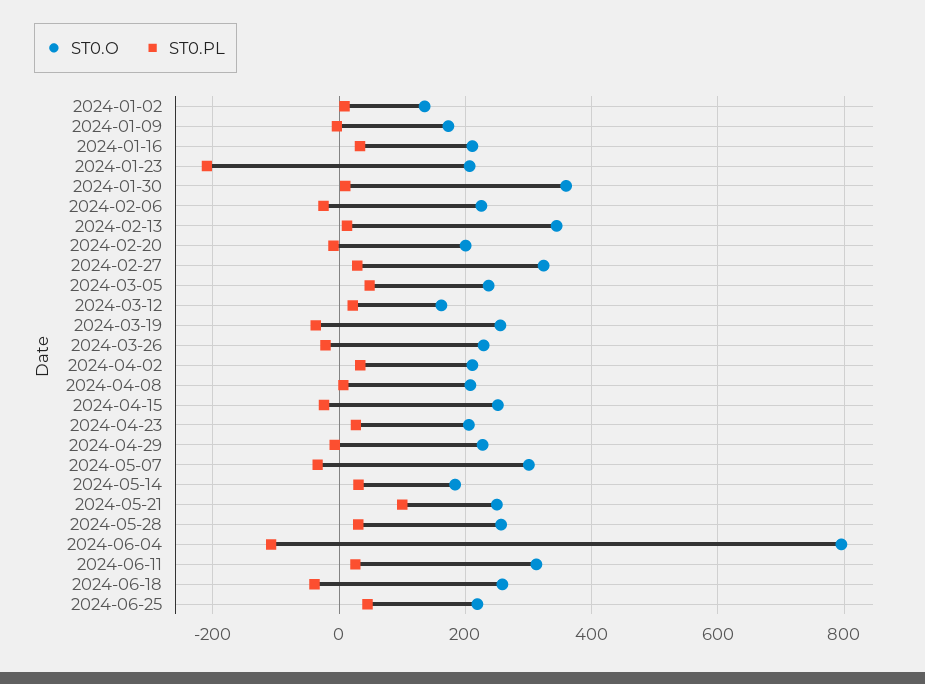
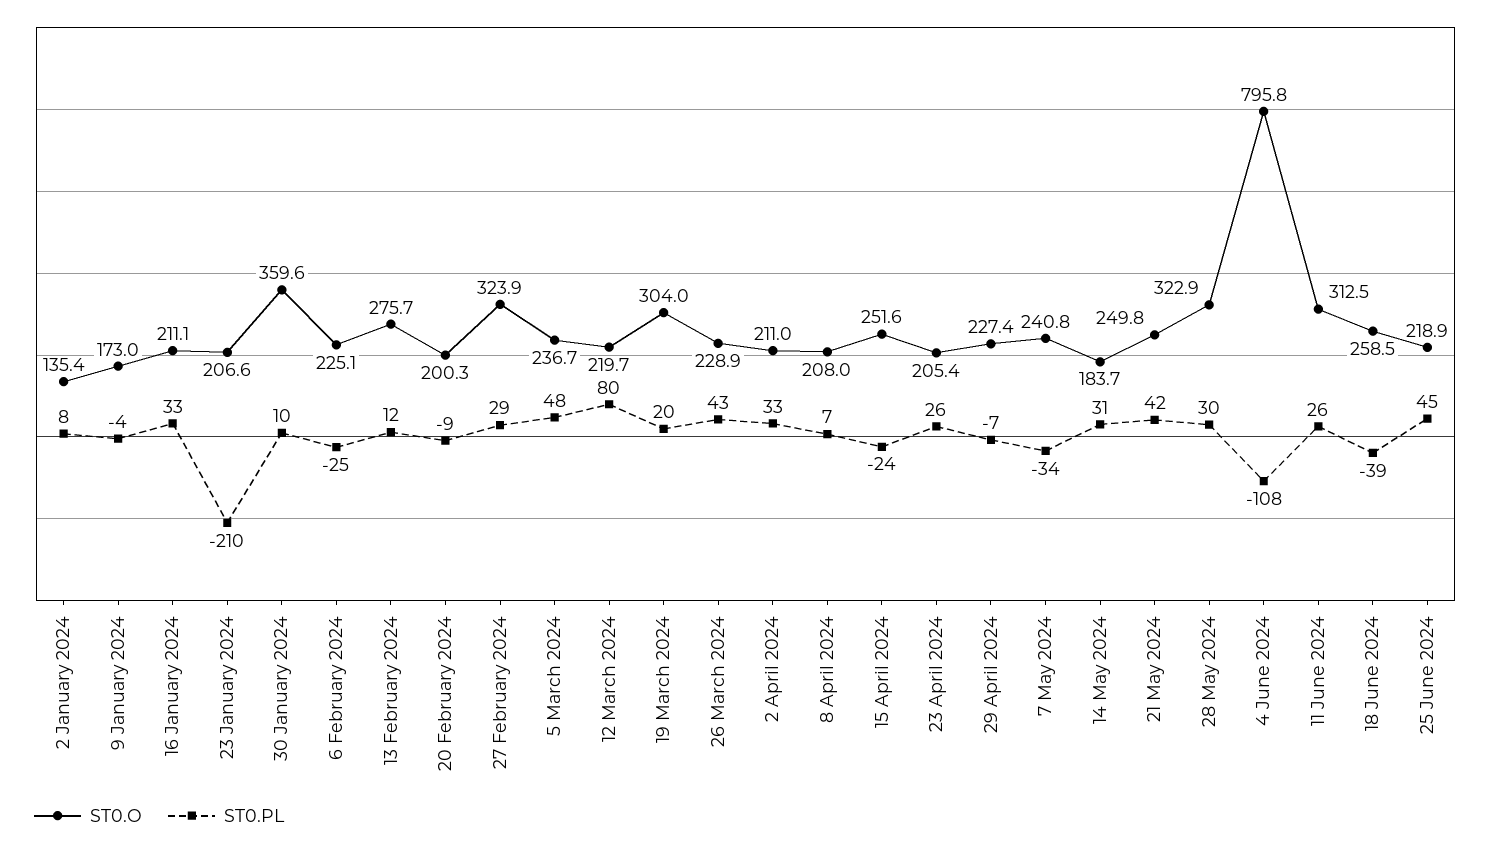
  {
    "ST0.O": {
      "2024-01-02": 135.4,
      "2024-01-09": 173,
      "2024-01-16": 211.1,
      "2024-01-23": 206.6,
      "2024-01-30": 359.6,
      "2024-02-06": 225.1,
-     "2024-02-13": 340,
+     "2024-02-13": 275.7,
      "2024-02-20": 200.3,
      "2024-02-27": 323.9,
      "2024-03-05": 236.7,
-     "2024-03-12": 160,
+     "2024-03-12": 219.7,
-     "2024-03-19": 260,
+     "2024-03-19": 304,
      "2024-03-26": 228.9,
      "2024-04-02": 211,
      "2024-04-08": 208,
      "2024-04-15": 251.6,
      "2024-04-23": 205.4,
      "2024-04-29": 227.4,
-     "2024-05-07": 300,
+     "2024-05-07": 240.8,
      "2024-05-14": 183.7,
      "2024-05-21": 249.8,
-     "2024-05-28": 260,
+     "2024-05-28": 322.9,
      "2024-06-04": 795.8,
      "2024-06-11": 312.5,
      "2024-06-18": 258.5,
      "2024-06-25": 218.9
    },
    "ST0.PL": {
      "2024-01-02": 8,
      "2024-01-09": -4,
      "2024-01-16": 33,
      "2024-01-23": -210,
      "2024-01-30": 10,
      "2024-02-06": -25,
      "2024-02-13": 12,
      "2024-02-20": -9,
      "2024-02-27": 29,
      "2024-03-05": 48,
-     "2024-03-12": 20,
+     "2024-03-12": 80,
-     "2024-03-19": -40,
+     "2024-03-19": 20,
-     "2024-03-26": -20,
+     "2024-03-26": 43,
      "2024-04-02": 33,
      "2024-04-08": 7,
      "2024-04-15": -24,
      "2024-04-23": 26,
      "2024-04-29": -7,
      "2024-05-07": -34,
      "2024-05-14": 31,
-     "2024-05-21": 100,
+     "2024-05-21": 42,
      "2024-05-28": 30,
      "2024-06-04": -108,
      "2024-06-11": 26,
      "2024-06-18": -39,
      "2024-06-25": 45
    }
  }

